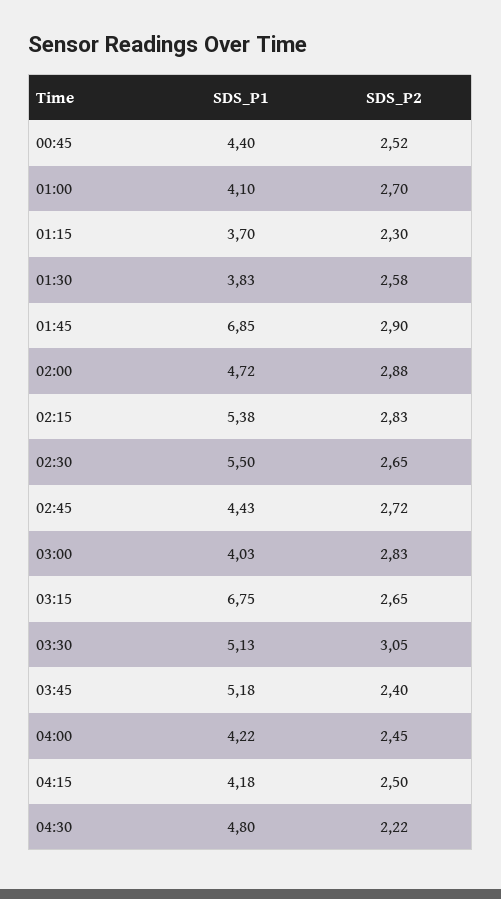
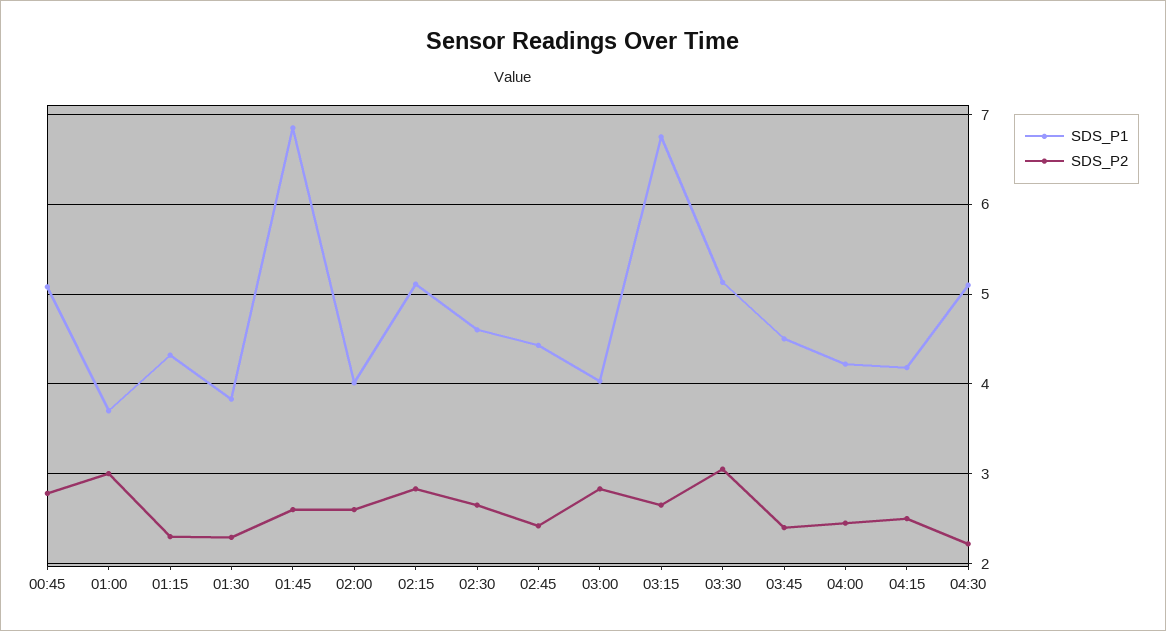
  {
    "SDS_P1": {
-     "00:45": 4.4,
+     "00:45": 5.1,
-     "01:00": 4.1,
+     "01:00": 3.7,
-     "01:15": 3.7,
+     "01:15": 4.3,
      "01:30": 3.83,
      "01:45": 6.85,
-     "02:00": 4.72,
+     "02:00": 4,
-     "02:15": 5.38,
+     "02:15": 5.1,
-     "02:30": 5.5,
+     "02:30": 4.6,
      "02:45": 4.43,
      "03:00": 4.03,
      "03:15": 6.75,
      "03:30": 5.13,
-     "03:45": 5.18,
+     "03:45": 4.5,
      "04:00": 4.22,
      "04:15": 4.18,
-     "04:30": 4.8
+     "04:30": 5.1
    },
    "SDS_P2": {
-     "00:45": 2.52,
+     "00:45": 2.8,
-     "01:00": 2.7,
+     "01:00": 3,
      "01:15": 2.3,
-     "01:30": 2.58,
+     "01:30": 2.3,
-     "01:45": 2.9,
+     "01:45": 2.6,
-     "02:00": 2.88,
+     "02:00": 2.6,
      "02:15": 2.83,
      "02:30": 2.65,
-     "02:45": 2.72,
+     "02:45": 2.4,
      "03:00": 2.83,
      "03:15": 2.65,
      "03:30": 3.05,
      "03:45": 2.4,
      "04:00": 2.45,
      "04:15": 2.5,
      "04:30": 2.22
    }
  }

